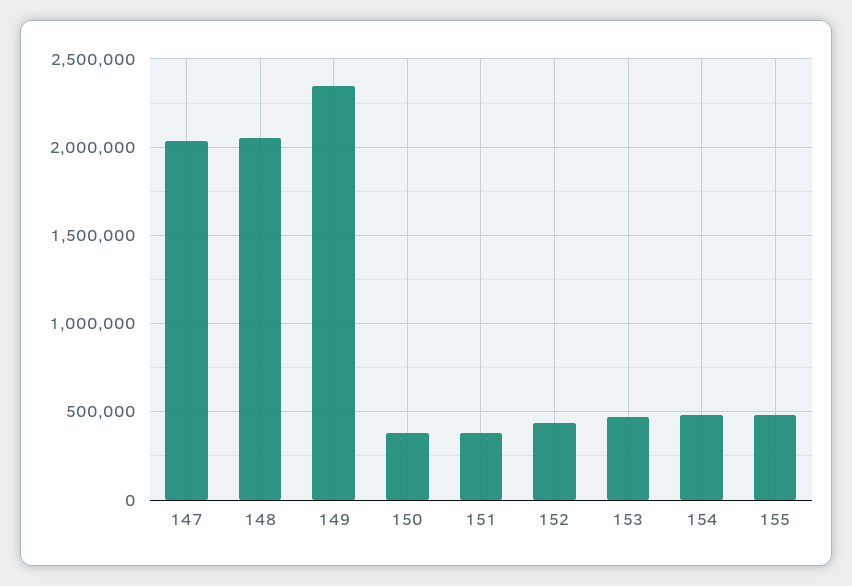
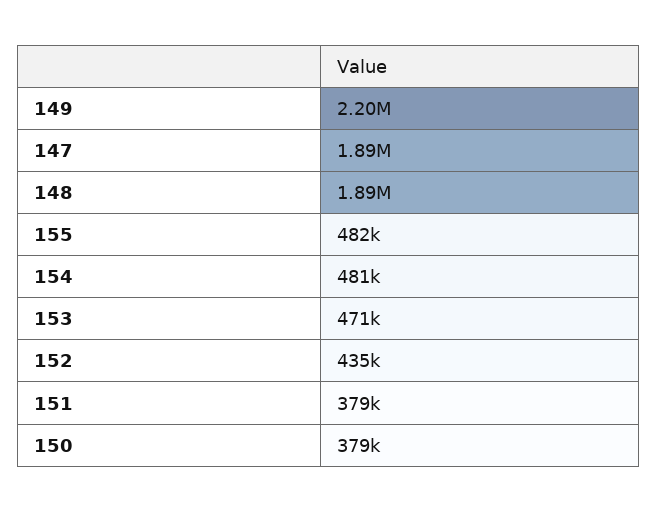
  {
-   "147": 2050000,
+   "147": 1890000,
-   "148": 2050000,
+   "148": 1890000,
-   "149": 2350000,
+   "149": 2200000,
    "150": 379000,
    "151": 379000,
    "152": 435000,
    "153": 471000,
    "154": 481000,
    "155": 482000
  }

